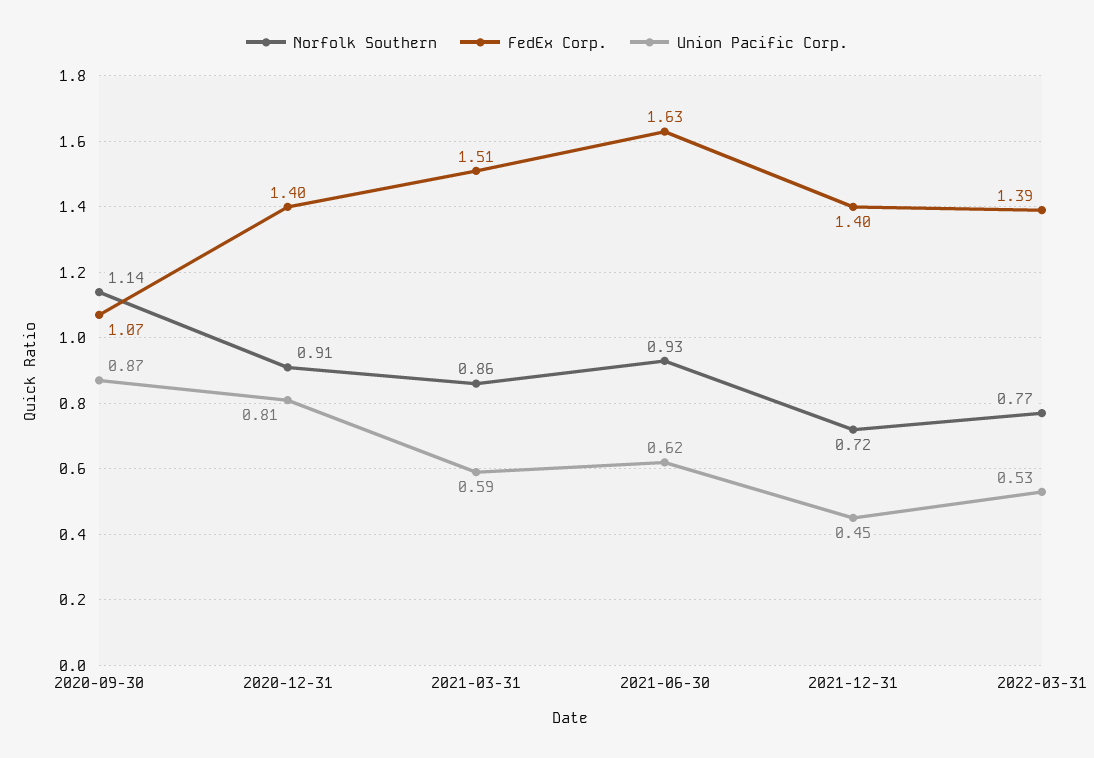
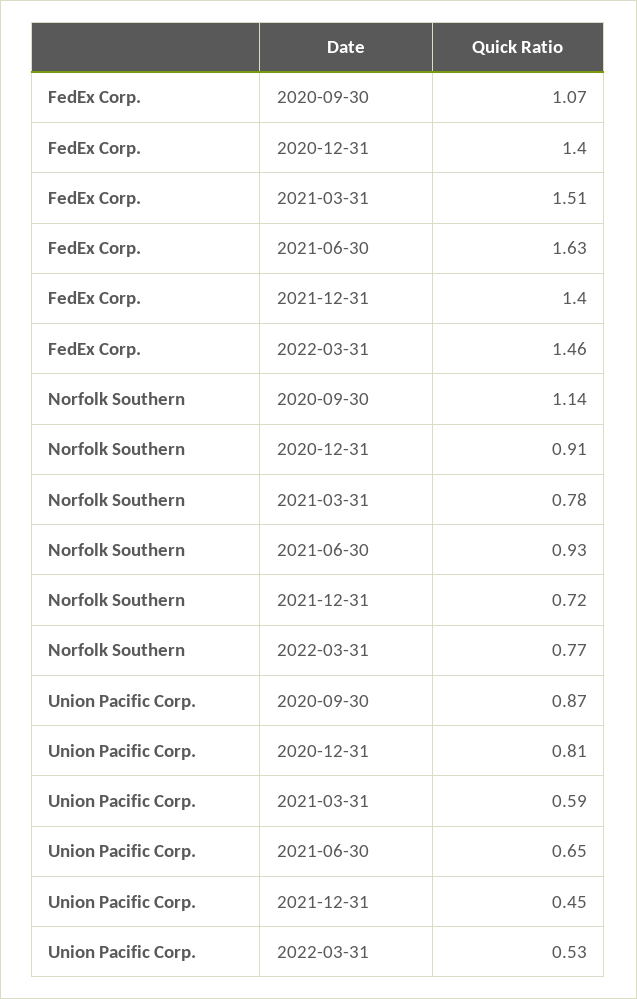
  {
    "Norfolk Southern": {
      "2020-09-30": 1.14,
      "2020-12-31": 0.91,
-     "2021-03-31": 0.86,
+     "2021-03-31": 0.78,
      "2021-06-30": 0.93,
      "2021-12-31": 0.72,
      "2022-03-31": 0.77
    },
    "FedEx Corp.": {
      "2020-09-30": 1.07,
      "2020-12-31": 1.4,
      "2021-03-31": 1.51,
      "2021-06-30": 1.63,
      "2021-12-31": 1.4,
-     "2022-03-31": 1.39
+     "2022-03-31": 1.46
    },
    "Union Pacific Corp.": {
      "2020-09-30": 0.87,
      "2020-12-31": 0.81,
      "2021-03-31": 0.59,
-     "2021-06-30": 0.62,
+     "2021-06-30": 0.65,
      "2021-12-31": 0.45,
      "2022-03-31": 0.53
    }
  }

